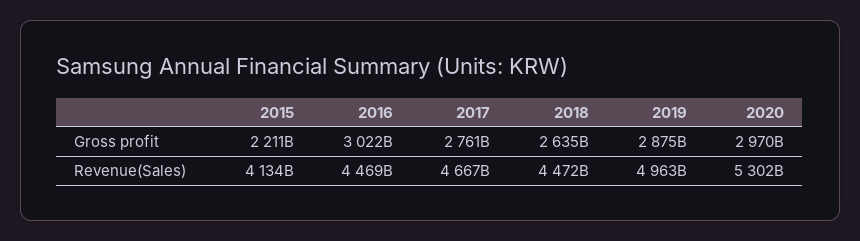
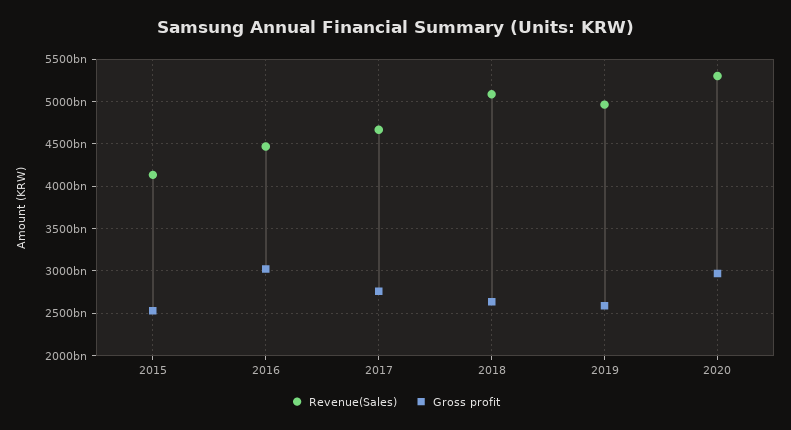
  {
    "Gross profit": {
-     "2015": 2211000000000,
+     "2015": 2500000000000,
      "2016": 3022000000000,
      "2017": 2761000000000,
      "2018": 2635000000000,
-     "2019": 2875000000000,
+     "2019": 2600000000000,
      "2020": 2970000000000
    },
    "Revenue(Sales)": {
      "2015": 4134000000000,
      "2016": 4469000000000,
      "2017": 4667000000000,
-     "2018": 4472000000000,
+     "2018": 5100000000000,
      "2019": 4963000000000,
      "2020": 5302000000000
    }
  }

